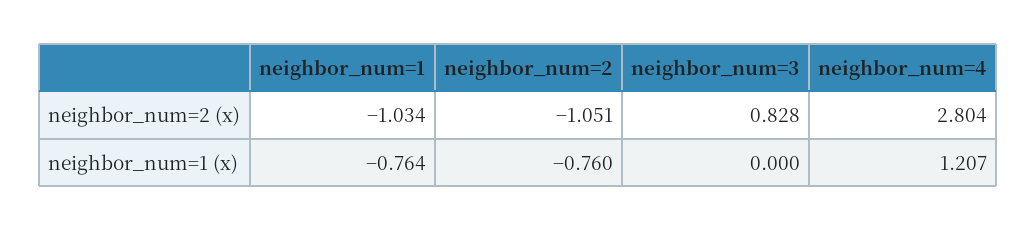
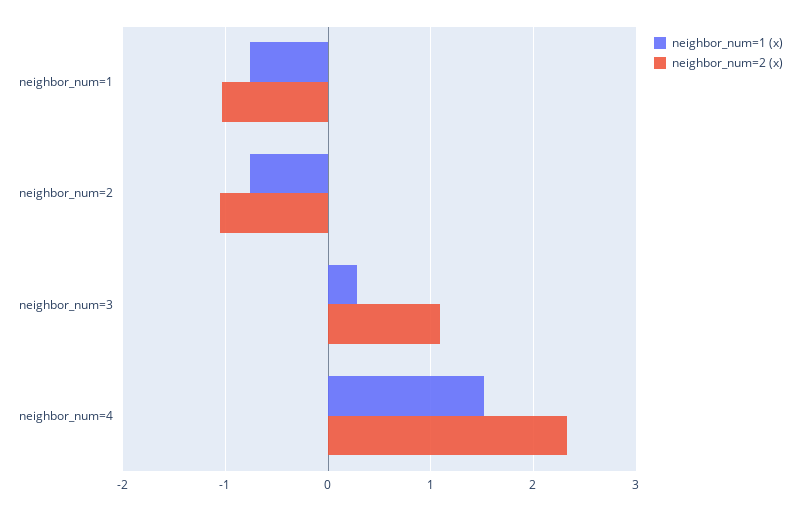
  {
    "neighbor_num=2 (x)": {
      "neighbor_num=1": -1.034,
      "neighbor_num=2": -1.051,
-     "neighbor_num=3": 0.828,
+     "neighbor_num=3": 1.1,
-     "neighbor_num=4": 2.804
+     "neighbor_num=4": 2.3
    },
    "neighbor_num=1 (x)": {
      "neighbor_num=1": -0.764,
      "neighbor_num=2": -0.76,
-     "neighbor_num=3": 0,
+     "neighbor_num=3": 0.3,
-     "neighbor_num=4": 1.207
+     "neighbor_num=4": 1.5
    }
  }

